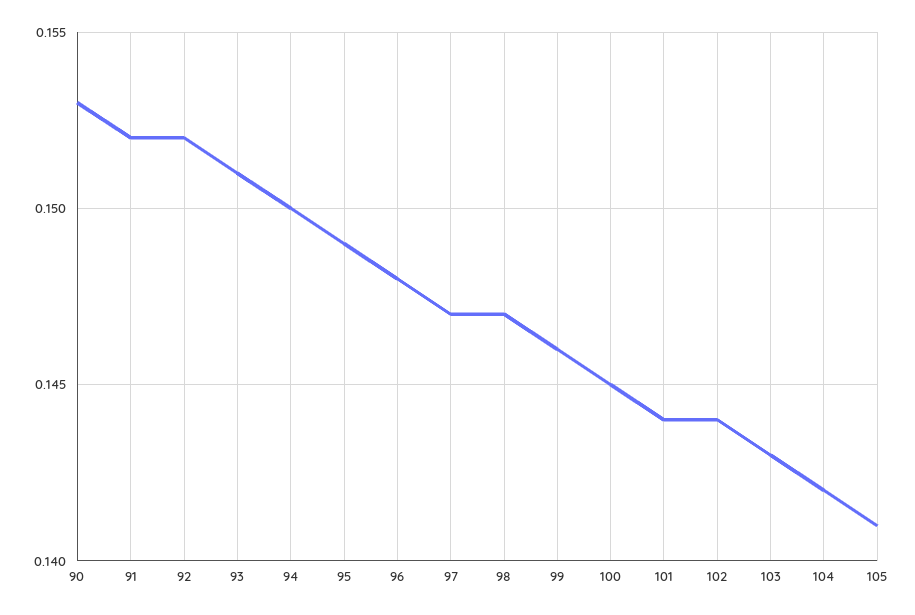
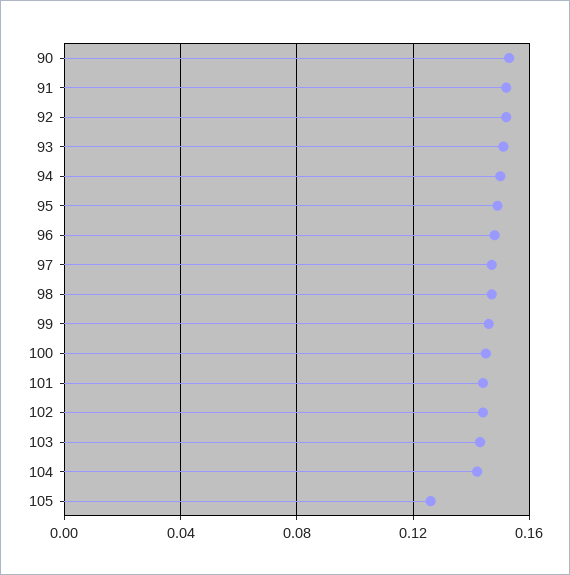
  {
    "90": 0.153,
    "91": 0.152,
    "92": 0.152,
    "93": 0.151,
    "94": 0.15,
    "95": 0.149,
    "96": 0.148,
    "97": 0.147,
    "98": 0.147,
    "99": 0.146,
    "100": 0.145,
    "101": 0.144,
    "102": 0.144,
    "103": 0.143,
    "104": 0.142,
-   "105": 0.141
+   "105": 0.125
  }

